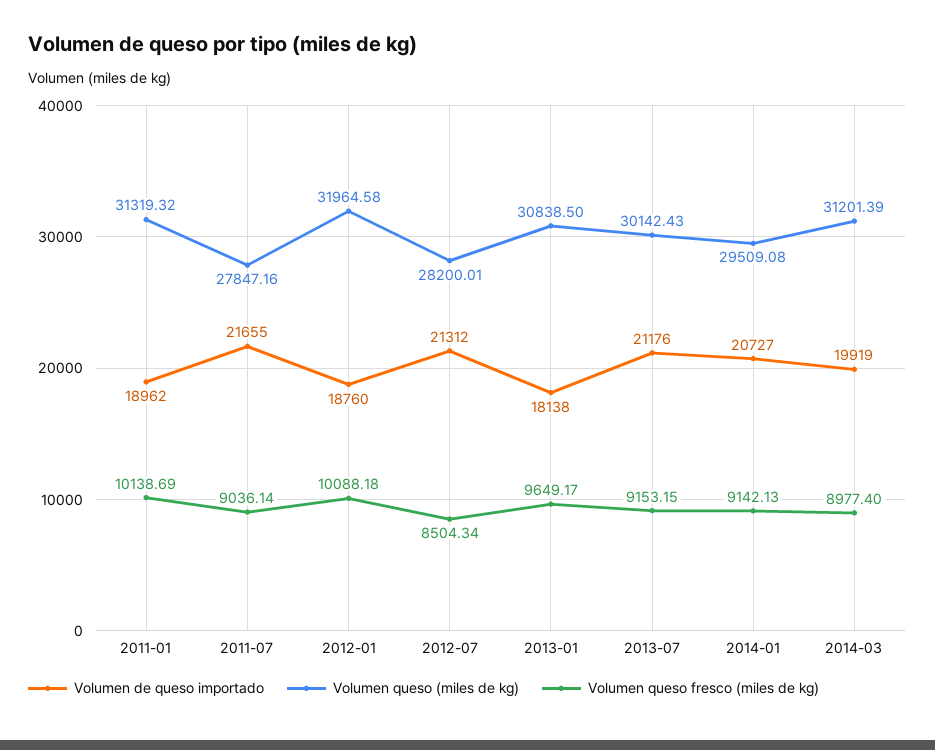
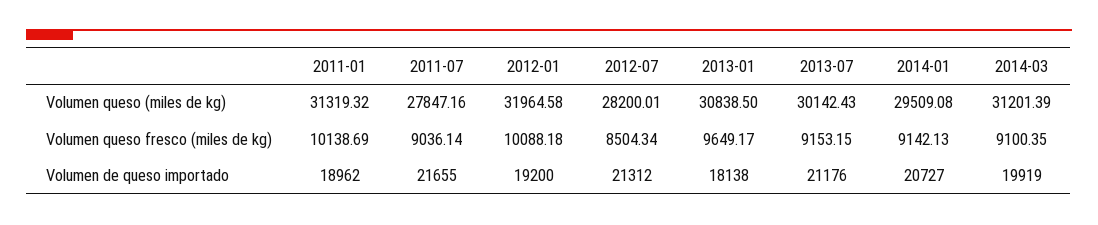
  {
    "Volumen de queso importado": {
      "2011-01": 18962,
      "2011-07": 21655,
-     "2012-01": 18760,
+     "2012-01": 19200,
      "2012-07": 21312,
      "2013-01": 18138,
      "2013-07": 21176,
      "2014-01": 20727,
      "2014-03": 19919
    },
    "Volumen queso (miles de kg)": {
      "2011-01": 31319.32,
      "2011-07": 27847.16,
      "2012-01": 31964.58,
      "2012-07": 28200.01,
      "2013-01": 30838.5,
      "2013-07": 30142.43,
      "2014-01": 29509.08,
      "2014-03": 31201.39
    },
    "Volumen queso fresco (miles de kg)": {
      "2011-01": 10138.69,
      "2011-07": 9036.14,
      "2012-01": 10088.18,
      "2012-07": 8504.34,
      "2013-01": 9649.17,
      "2013-07": 9153.15,
      "2014-01": 9142.13,
-     "2014-03": 8977.4
+     "2014-03": 9100.35
    }
  }

